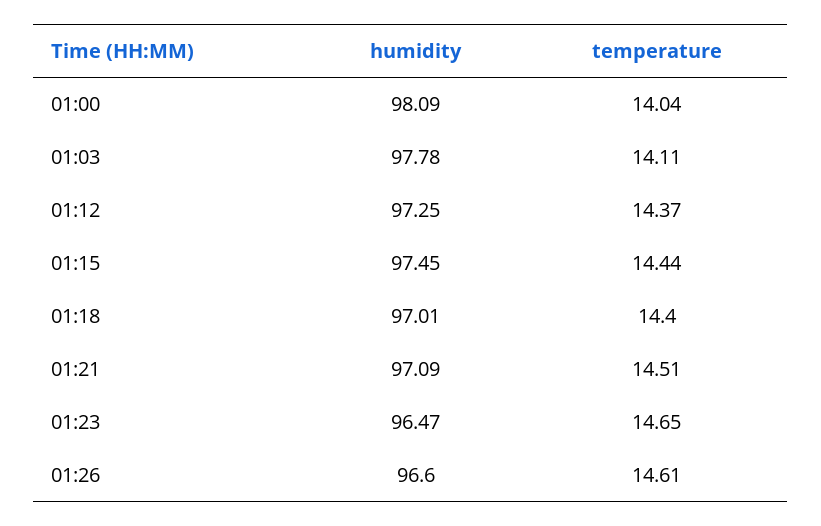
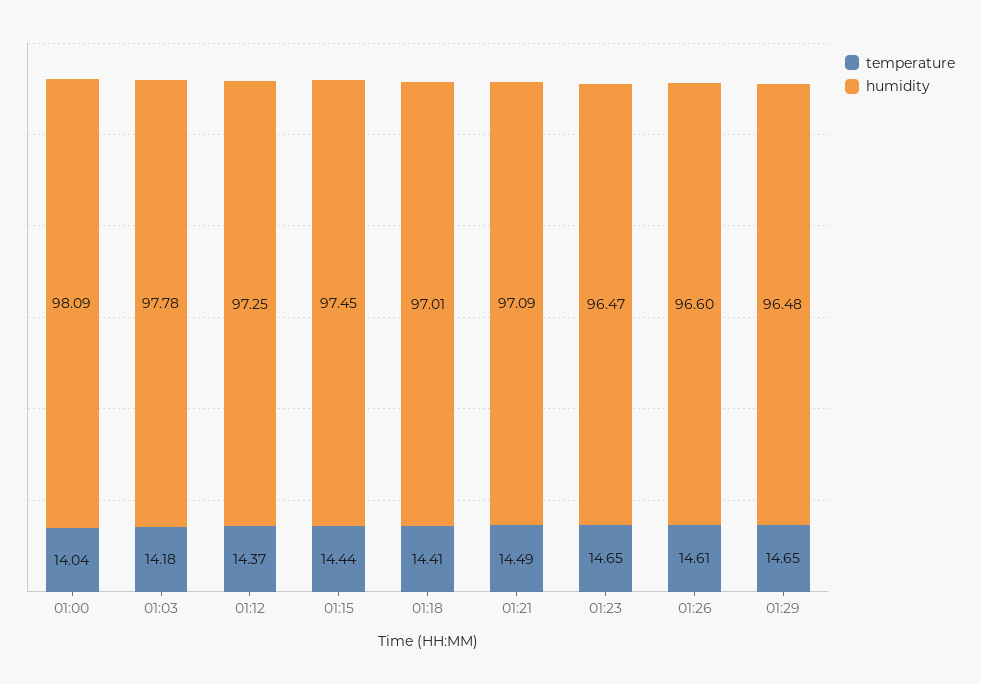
  {
    "humidity": {
      "01:00": 98.09,
      "01:03": 97.78,
      "01:12": 97.25,
      "01:15": 97.45,
      "01:18": 97.01,
      "01:21": 97.09,
      "01:23": 96.47,
-     "01:26": 96.6
+     "01:26": 96.6,
+     "01:29": 96.48
    },
    "temperature": {
      "01:00": 14.04,
-     "01:03": 14.11,
+     "01:03": 14.18,
      "01:12": 14.37,
      "01:15": 14.44,
-     "01:18": 14.4,
+     "01:18": 14.41,
-     "01:21": 14.51,
+     "01:21": 14.49,
      "01:23": 14.65,
-     "01:26": 14.61
+     "01:26": 14.61,
+     "01:29": 14.65
    }
  }

